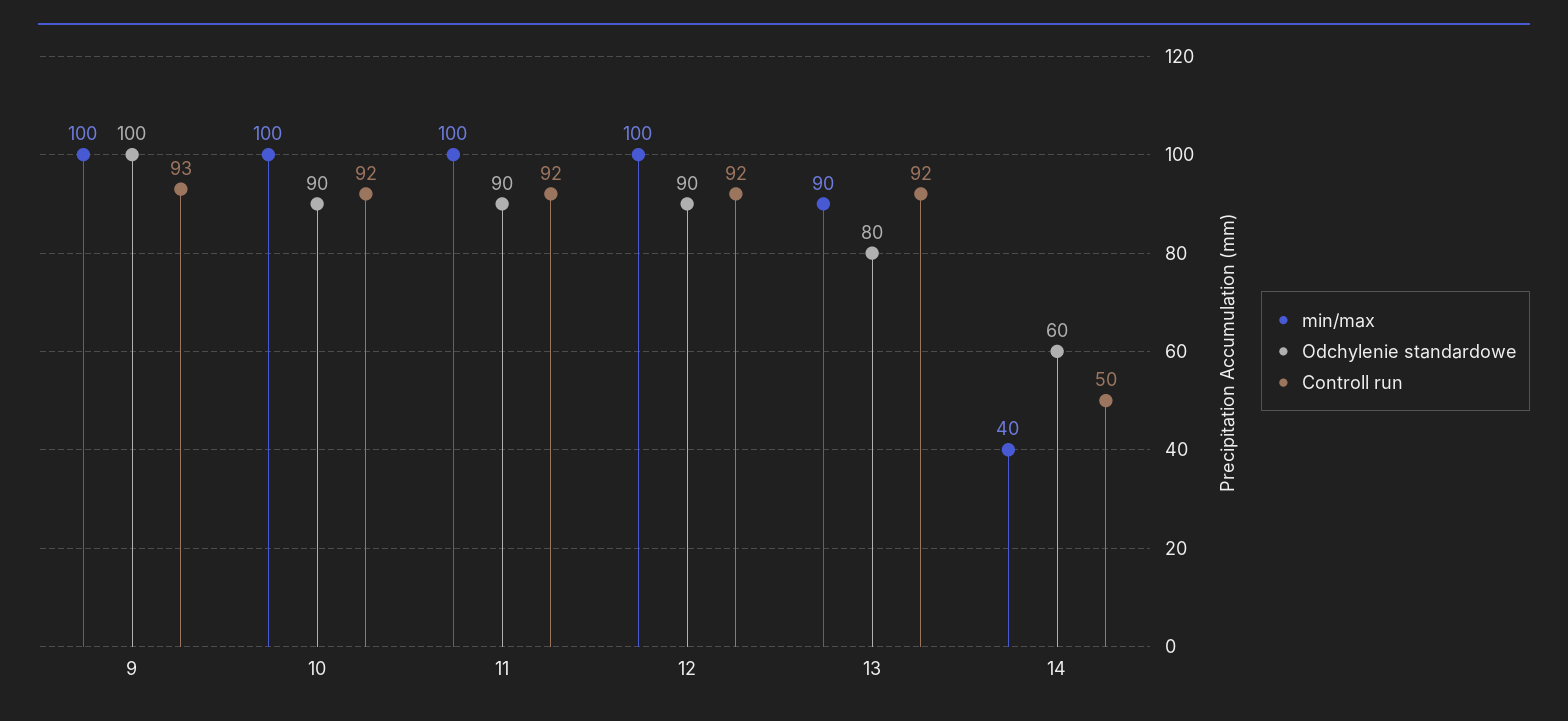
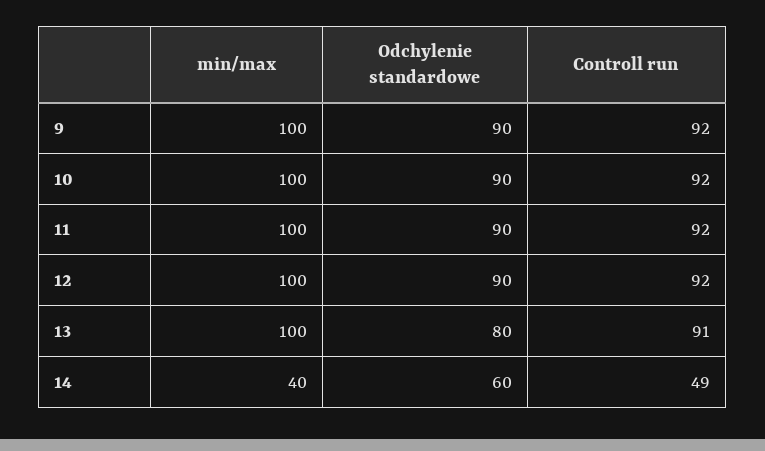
  {
    "min/max": {
      "9": 100,
      "10": 100,
      "11": 100,
      "12": 100,
-     "13": 90,
+     "13": 100,
      "14": 40
    },
    "Odchylenie standardowe": {
-     "9": 100,
+     "9": 90,
      "10": 90,
      "11": 90,
      "12": 90,
      "13": 80,
      "14": 60
    },
    "Controll run": {
-     "9": 93,
+     "9": 92,
      "10": 92,
      "11": 92,
      "12": 92,
-     "13": 92,
+     "13": 91,
-     "14": 50
+     "14": 49
    }
  }

